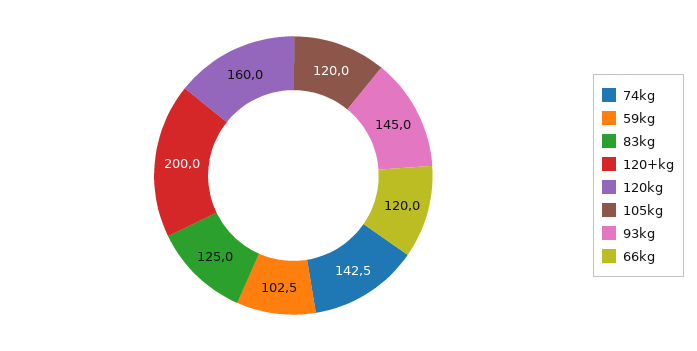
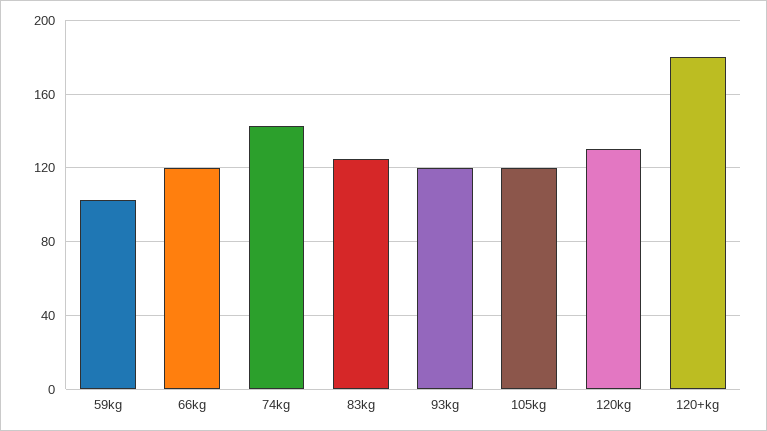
  {
    "74kg": 142.5,
    "59kg": 102.5,
    "83kg": 125,
-   "120+kg": 200,
+   "120+kg": 180,
-   "120kg": 160,
+   "120kg": 130,
    "105kg": 120,
-   "93kg": 145,
+   "93kg": 120,
    "66kg": 120
  }

